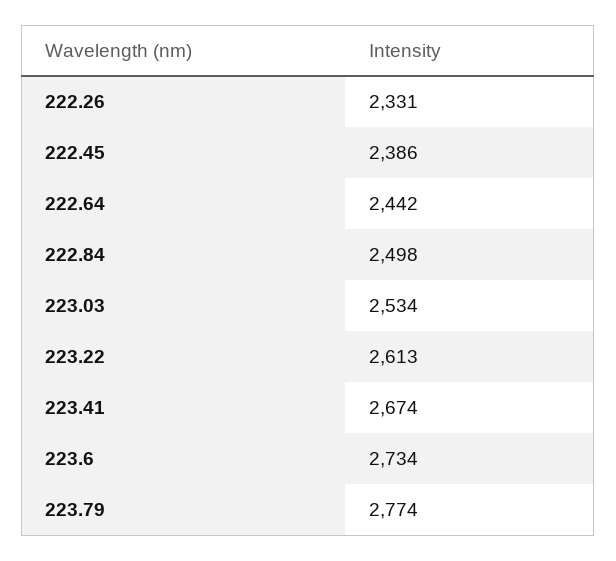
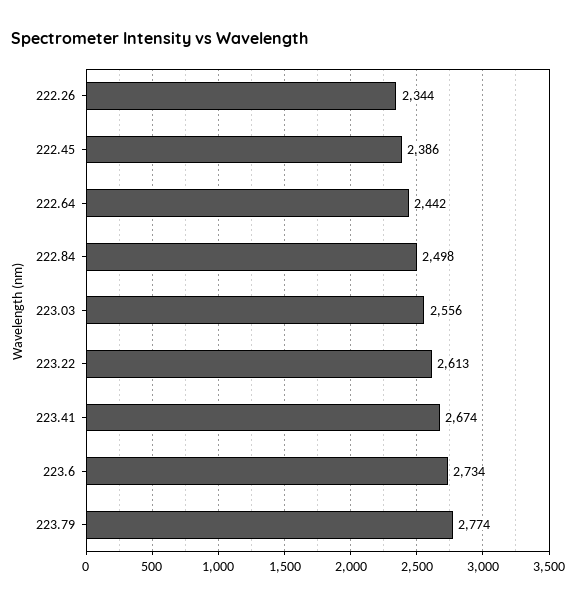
  {
-   "222.26": 2331,
+   "222.26": 2344,
    "222.45": 2386,
    "222.64": 2442,
    "222.84": 2498,
-   "223.03": 2534,
+   "223.03": 2556,
    "223.22": 2613,
    "223.41": 2674,
    "223.6": 2734,
    "223.79": 2774
  }

